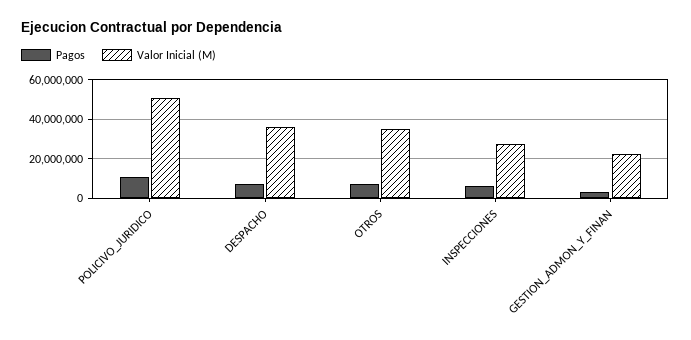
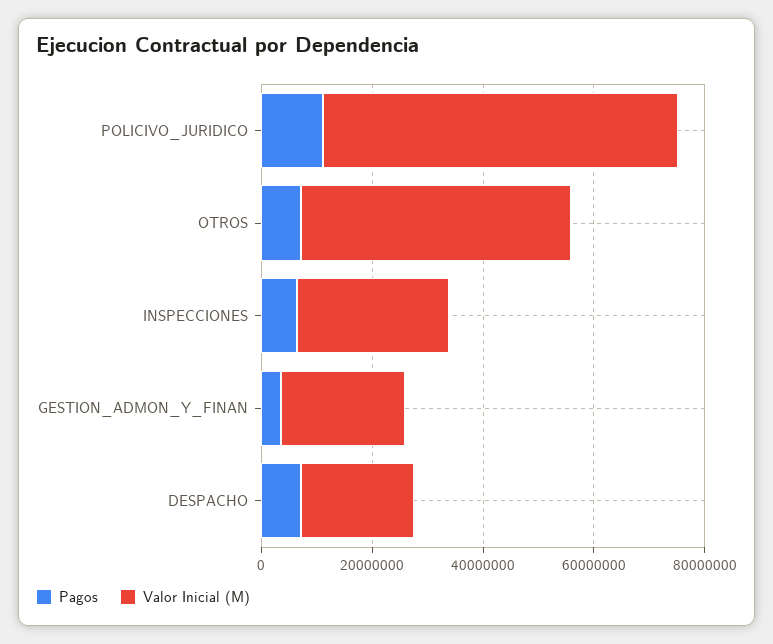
  {
    "Pagos": {
      "POLICIVO_JURIDICO": 10000000,
      "DESPACHO": 5000000,
      "OTROS": 5000000,
      "INSPECCIONES": 5000000,
      "GESTION_ADMON_Y_FINAN": 5000000
    },
    "Valor Inicial (M)": {
-     "POLICIVO_JURIDICO": 50000000,
+     "POLICIVO_JURIDICO": 65000000,
-     "DESPACHO": 35000000,
+     "DESPACHO": 20000000,
-     "OTROS": 35000000,
+     "OTROS": 50000000,
      "INSPECCIONES": 25000000,
      "GESTION_ADMON_Y_FINAN": 25000000
    }
  }

